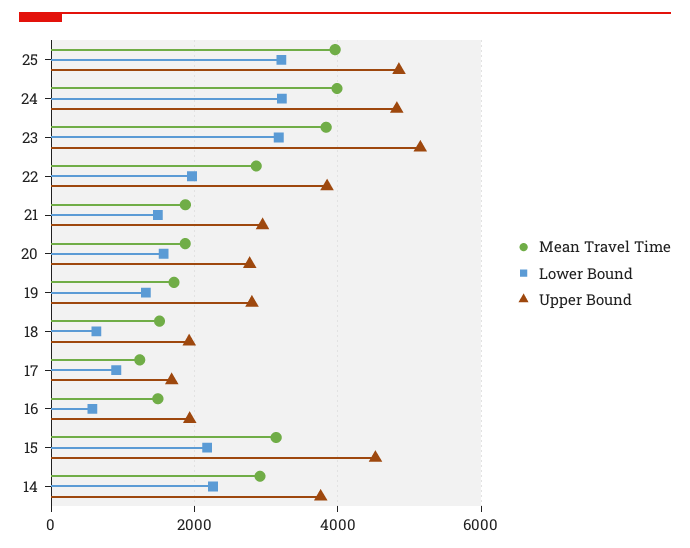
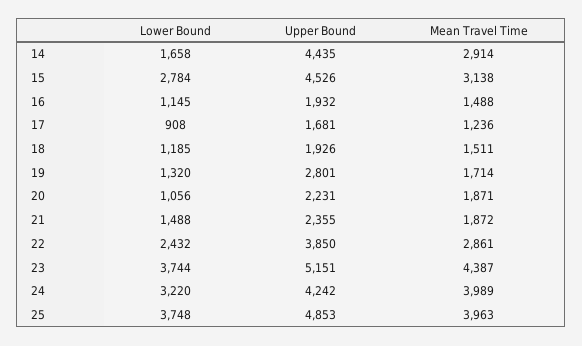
  {
    "Mean Travel Time": {
      "25": 3963,
      "24": 3989,
-     "23": 3800,
+     "23": 4387,
      "22": 2861,
      "21": 1872,
      "20": 1871,
      "19": 1714,
      "18": 1511,
      "17": 1236,
      "16": 1488,
      "15": 3138,
      "14": 2914
    },
    "Lower Bound": {
-     "25": 3200,
+     "25": 3748,
      "24": 3220,
-     "23": 3200,
+     "23": 3744,
-     "22": 2000,
+     "22": 2432,
      "21": 1488,
-     "20": 1600,
+     "20": 1056,
      "19": 1320,
-     "18": 600,
+     "18": 1185,
      "17": 908,
-     "16": 600,
+     "16": 1145,
-     "15": 2200,
+     "15": 2784,
-     "14": 2200
+     "14": 1658
    },
    "Upper Bound": {
      "25": 4853,
-     "24": 4800,
+     "24": 4242,
      "23": 5151,
      "22": 3850,
-     "21": 3000,
+     "21": 2355,
-     "20": 2800,
+     "20": 2231,
      "19": 2801,
      "18": 1926,
      "17": 1681,
      "16": 1932,
      "15": 4526,
-     "14": 3800
+     "14": 4435
    }
  }

